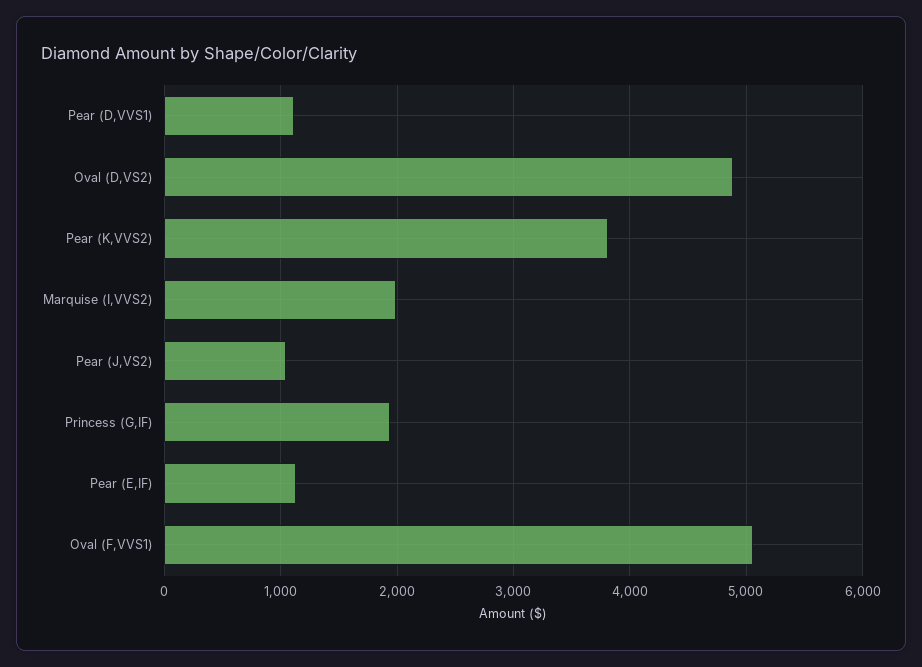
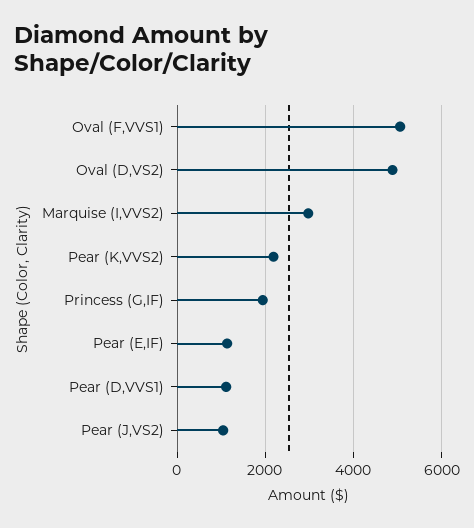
  {
    "Pear (D,VVS1)": 1100,
    "Oval (D,VS2)": 4900,
-   "Pear (K,VVS2)": 3800,
+   "Pear (K,VVS2)": 2200,
-   "Marquise (I,VVS2)": 2000,
+   "Marquise (I,VVS2)": 3000,
    "Pear (J,VS2)": 1000,
    "Princess (G,IF)": 1900,
    "Pear (E,IF)": 1100,
    "Oval (F,VVS1)": 5100
  }

